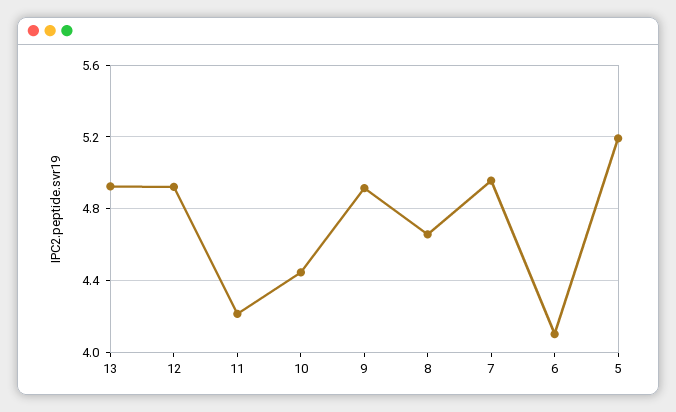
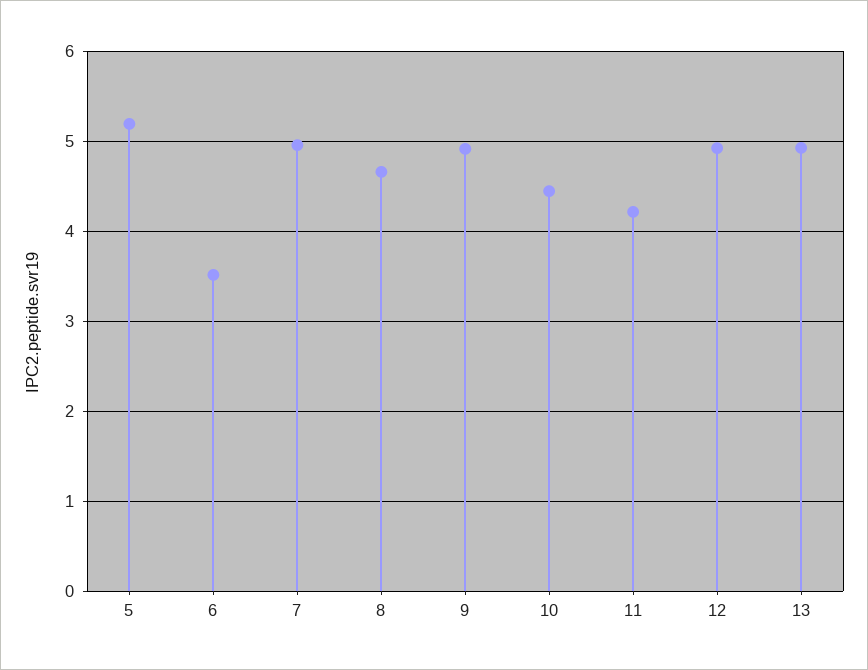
  {
    "13": 4.95,
    "12": 4.9,
    "11": 4.2,
    "10": 4.45,
    "9": 4.9,
    "8": 4.65,
    "7": 4.95,
-   "6": 4.1,
+   "6": 3.5,
    "5": 5.2
  }

